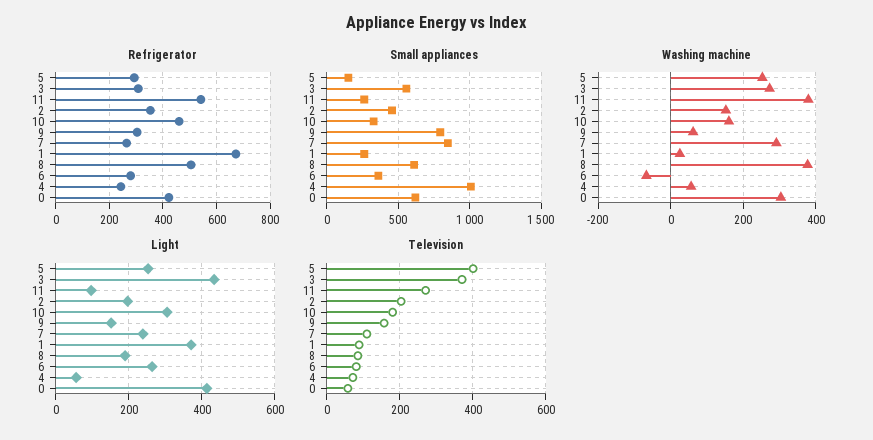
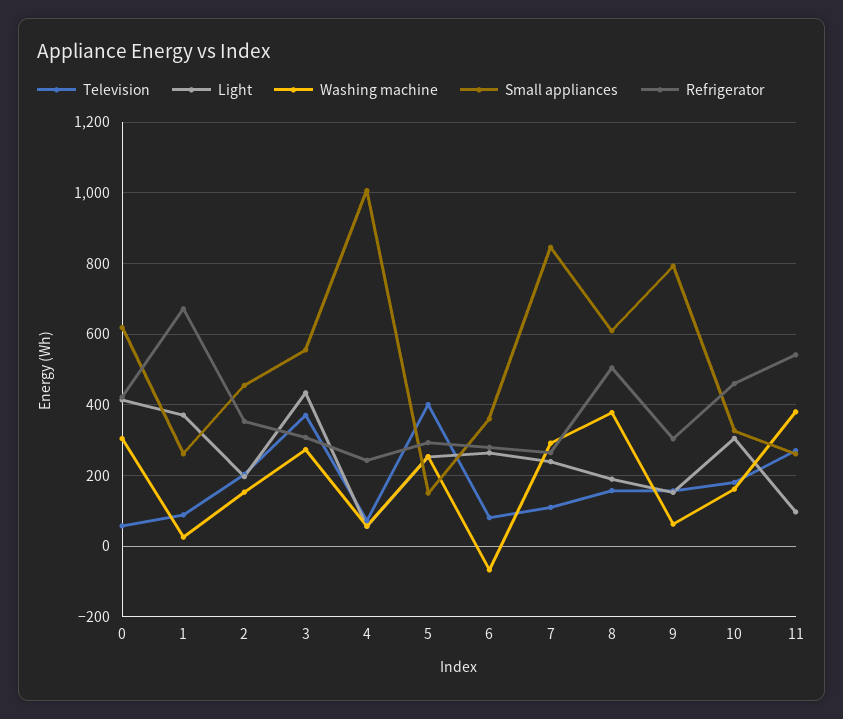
  {
    "Refrigerator": {
      "5": 300,
      "3": 300,
      "11": 540,
      "2": 360,
      "10": 460,
      "9": 300,
      "7": 260,
      "1": 680,
      "8": 500,
      "6": 280,
      "4": 240,
      "0": 420
    },
    "Small appliances": {
      "5": 160,
      "3": 560,
      "11": 260,
      "2": 460,
      "10": 320,
      "9": 800,
      "7": 840,
      "1": 260,
      "8": 620,
      "6": 360,
      "4": 1000,
      "0": 620
    },
    "Washing machine": {
      "5": 260,
      "3": 280,
      "11": 380,
      "2": 160,
      "10": 160,
      "9": 60,
      "7": 300,
      "1": 20,
      "8": 380,
      "6": -60,
      "4": 60,
      "0": 300
    },
    "Light": {
      "5": 260,
      "3": 440,
      "11": 100,
      "2": 200,
      "10": 300,
      "9": 160,
      "7": 240,
      "1": 380,
      "8": 200,
      "6": 260,
      "4": 60,
      "0": 420
    },
    "Television": {
      "5": 400,
      "3": 380,
      "11": 280,
      "2": 200,
      "10": 180,
      "9": 160,
      "7": 100,
      "1": 80,
-     "8": 80,
+     "8": 160,
      "6": 80,
      "4": 80,
      "0": 60
    }
  }

